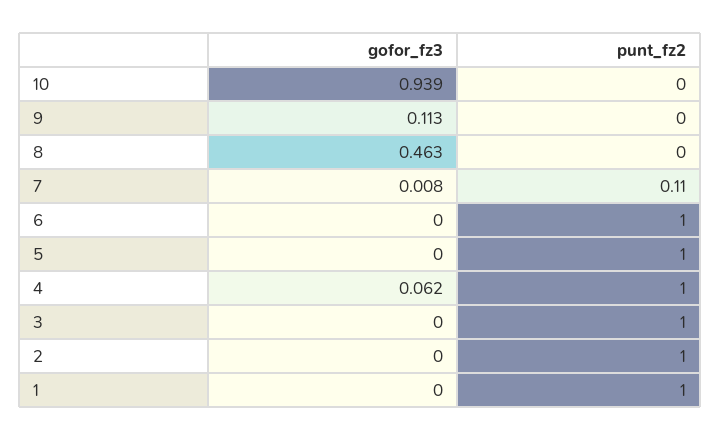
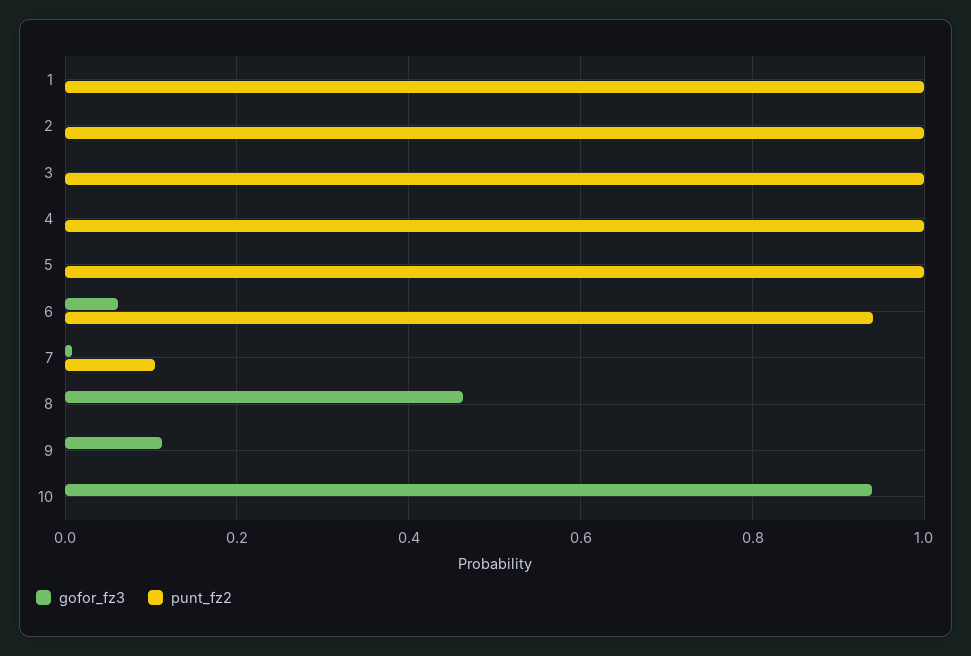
  {
    "gofor_fz3": {
      "10": 0.939,
      "9": 0.113,
      "8": 0.463,
      "7": 0.008,
-     "6": 0,
+     "6": 0.06,
      "5": 0,
-     "4": 0.062,
+     "4": 0,
      "3": 0,
      "2": 0,
      "1": 0
    },
    "punt_fz2": {
      "10": 0,
      "9": 0,
      "8": 0,
      "7": 0.11,
-     "6": 1,
+     "6": 0.94,
      "5": 1,
      "4": 1,
      "3": 1,
      "2": 1,
      "1": 1
    }
  }

